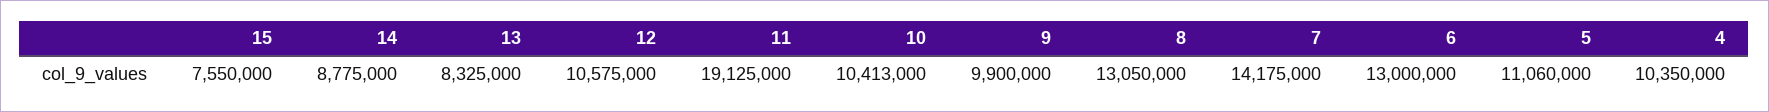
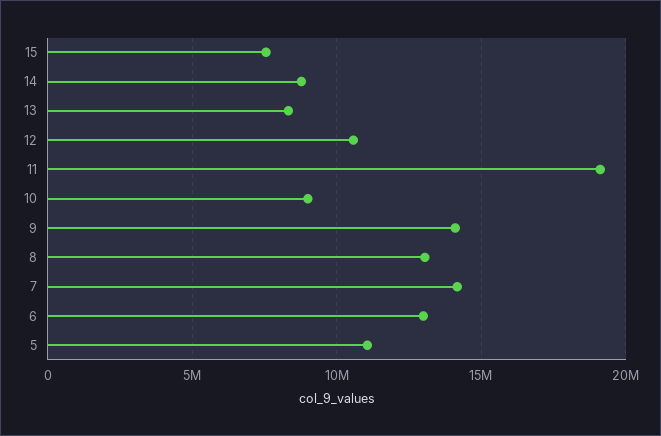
  {
    "15": 7550000,
    "14": 8775000,
    "13": 8325000,
    "12": 10575000,
    "11": 19125000,
-   "10": 10413000,
+   "10": 9000000,
-   "9": 9900000,
+   "9": 14000000,
    "8": 13050000,
    "7": 14175000,
    "6": 13000000,
-   "5": 11060000,
+   "5": 11060000
-   "4": 10350000
  }

